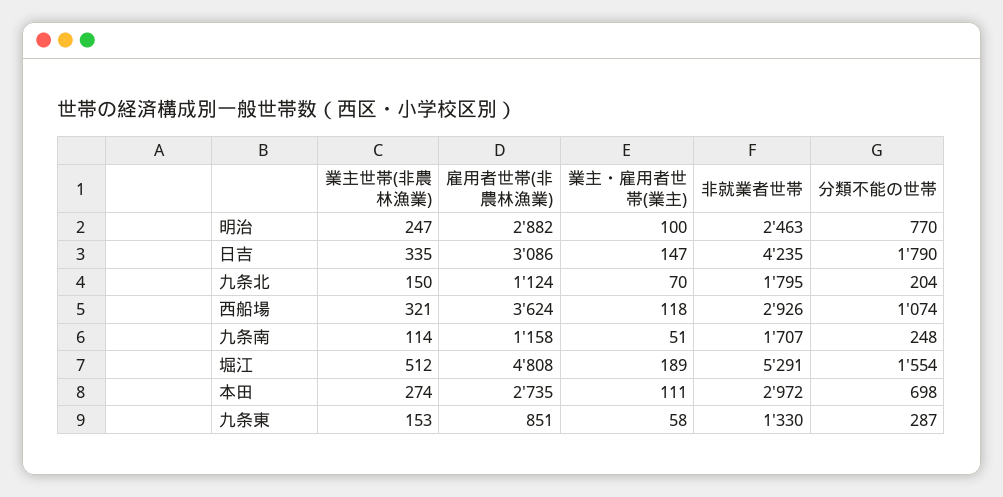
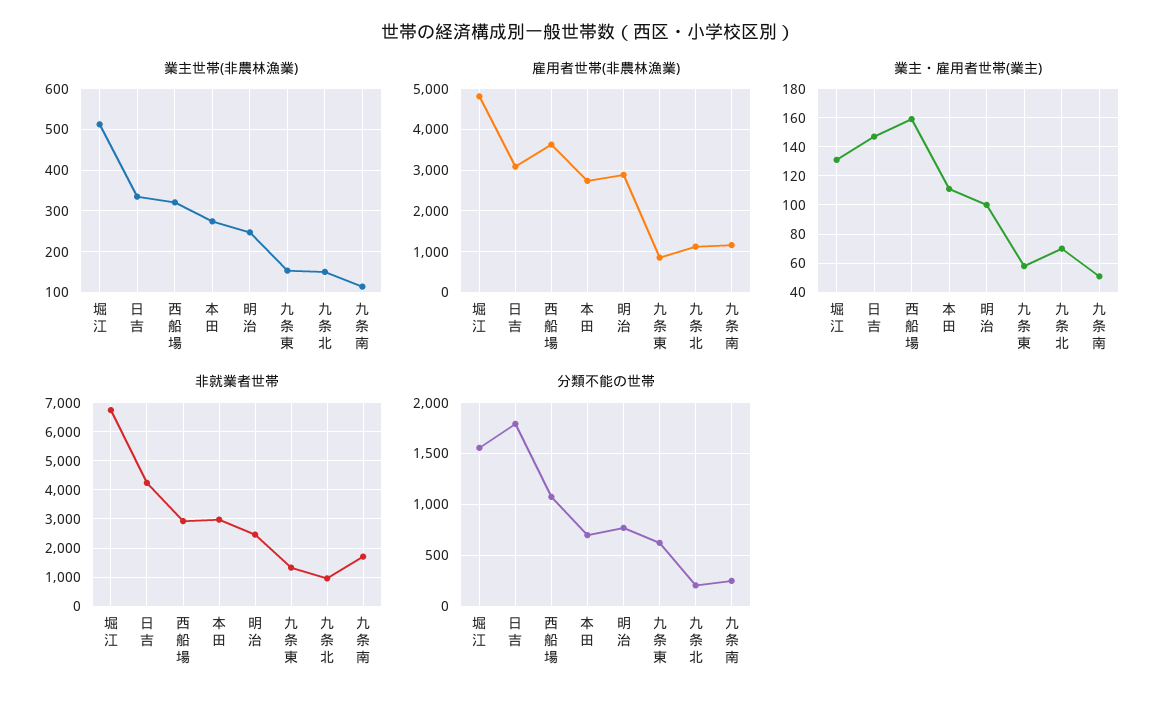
  {
    "業主世帯(非農林漁業)": {
      "明治": 247,
      "日吉": 335,
      "九条北": 150,
      "西船場": 321,
      "九条南": 114,
      "堀江": 512,
      "本田": 274,
      "九条東": 153
    },
    "雇用者世帯(非農林漁業)": {
      "明治": 2882,
      "日吉": 3086,
      "九条北": 1124,
      "西船場": 3624,
      "九条南": 1158,
      "堀江": 4808,
      "本田": 2735,
      "九条東": 851
    },
    "業主・雇用者世帯(業主)": {
      "明治": 100,
      "日吉": 147,
      "九条北": 70,
-     "西船場": 118,
+     "西船場": 160,
      "九条南": 51,
-     "堀江": 189,
+     "堀江": 130,
      "本田": 111,
      "九条東": 58
    },
    "非就業者世帯": {
      "明治": 2463,
      "日吉": 4235,
-     "九条北": 1795,
+     "九条北": 1000,
      "西船場": 2926,
      "九条南": 1707,
-     "堀江": 5291,
+     "堀江": 6750,
      "本田": 2972,
      "九条東": 1330
    },
    "分類不能の世帯": {
      "明治": 770,
      "日吉": 1790,
      "九条北": 204,
      "西船場": 1074,
      "九条南": 248,
      "堀江": 1554,
      "本田": 698,
-     "九条東": 287
+     "九条東": 600
    }
  }

